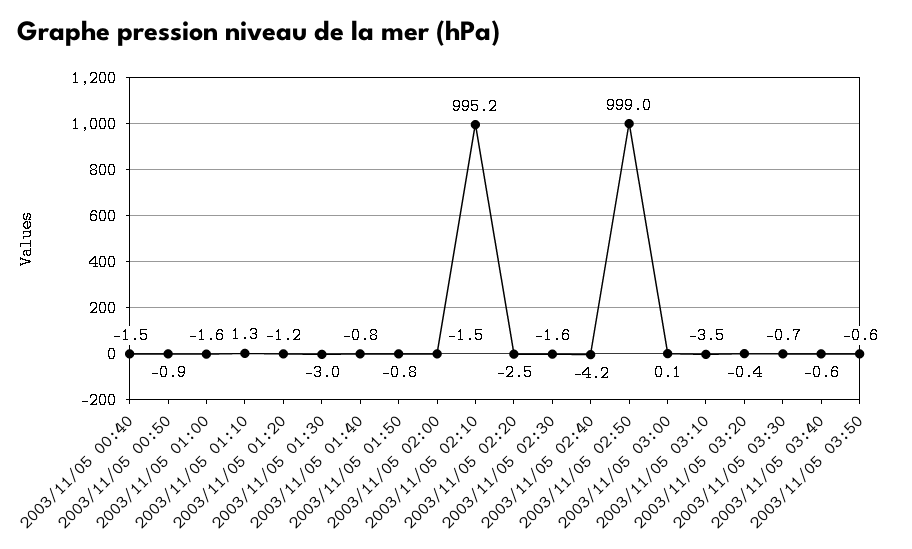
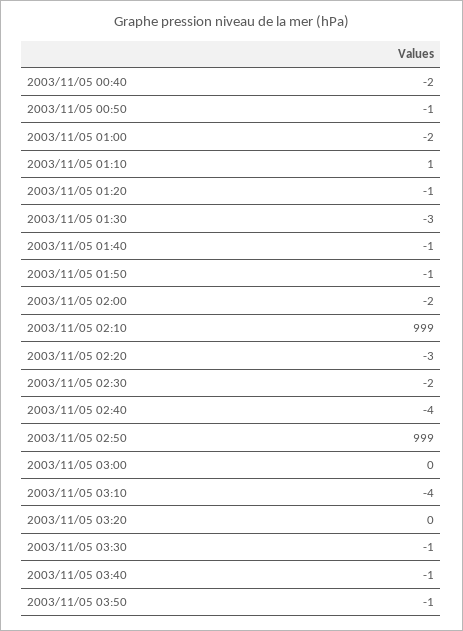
  {
    "2003/11/05 00:40": -1.5,
    "2003/11/05 00:50": -0.9,
    "2003/11/05 01:00": -1.6,
    "2003/11/05 01:10": 1.3,
    "2003/11/05 01:20": -1.2,
    "2003/11/05 01:30": -3,
    "2003/11/05 01:40": -0.8,
    "2003/11/05 01:50": -0.8,
    "2003/11/05 02:00": -1.5,
-   "2003/11/05 02:10": 995.2,
+   "2003/11/05 02:10": 999,
    "2003/11/05 02:20": -2.5,
    "2003/11/05 02:30": -1.6,
    "2003/11/05 02:40": -4.2,
    "2003/11/05 02:50": 999,
    "2003/11/05 03:00": 0.1,
    "2003/11/05 03:10": -3.5,
    "2003/11/05 03:20": -0.4,
    "2003/11/05 03:30": -0.7,
    "2003/11/05 03:40": -0.6,
    "2003/11/05 03:50": -0.6
  }

